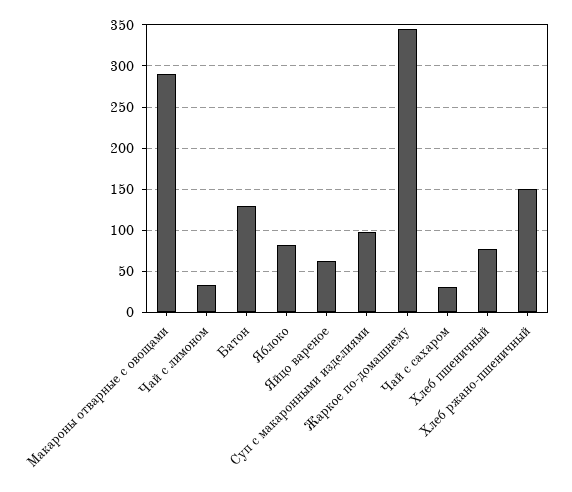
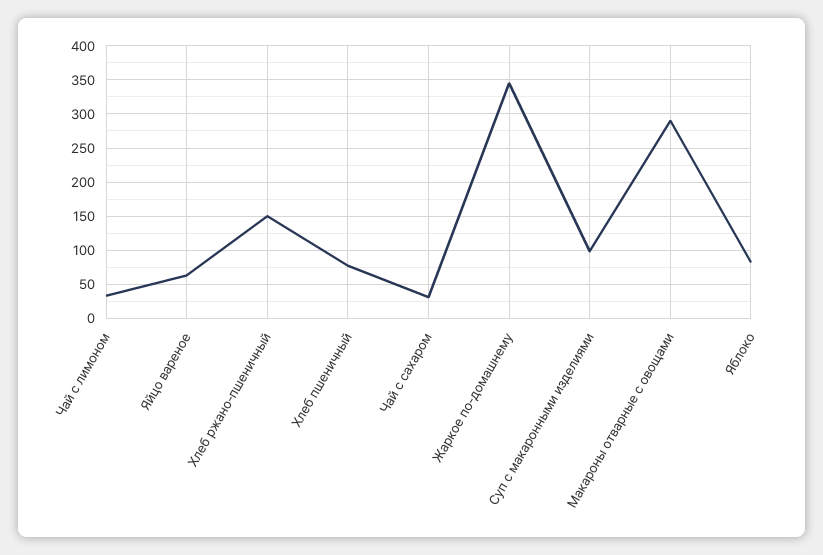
  {
    "Макароны отварные с овощами": 290,
    "Чай с лимоном": 30,
-   "Батон": 130,
    "Яблоко": 80,
    "Яйцо вареное": 60,
    "Суп с макаронными изделиями": 100,
    "Жаркое по-домашнему": 350,
    "Чай с сахаром": 30,
    "Хлеб пшеничный": 80,
    "Хлеб ржано-пшеничный": 150
  }

